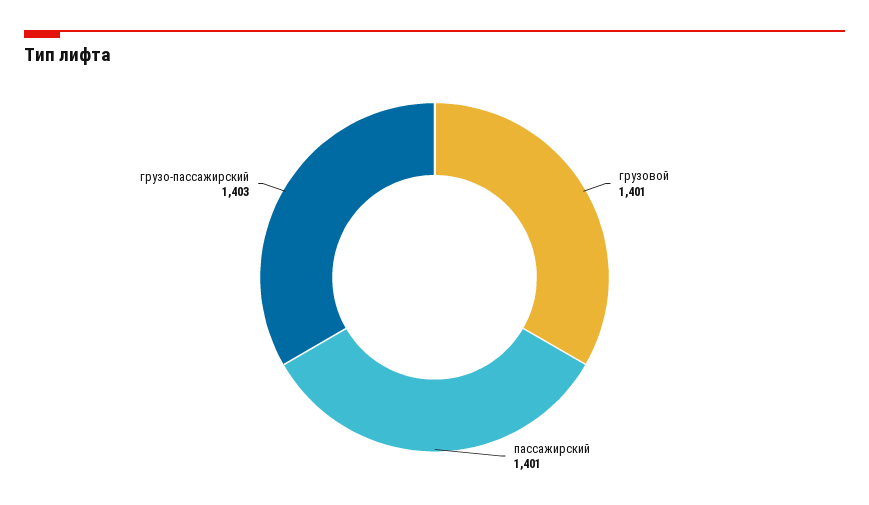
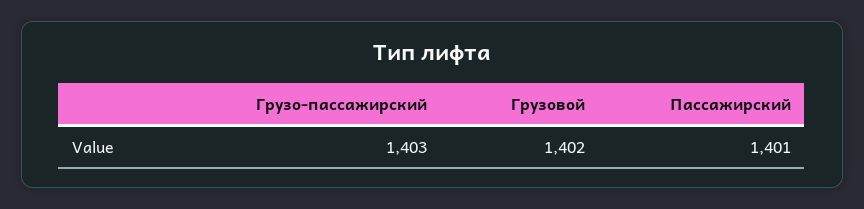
  {
-   "грузовой": 1401,
+   "грузовой": 1402,
    "пассажирский": 1401,
    "грузо-пассажирский": 1403
  }

